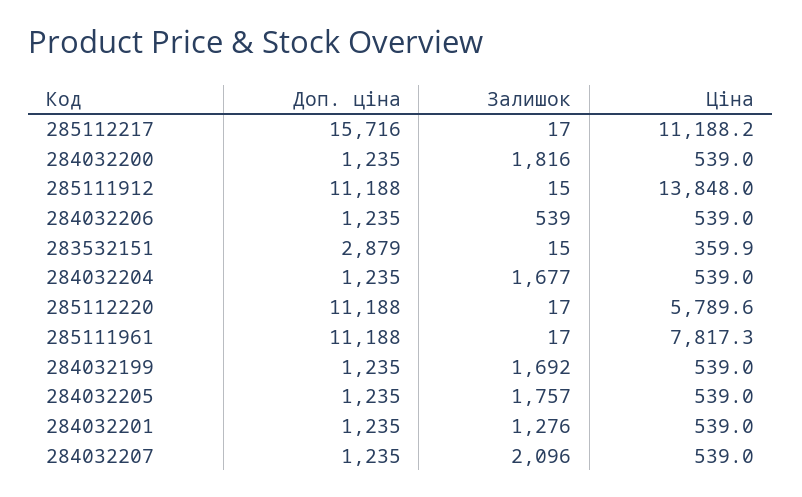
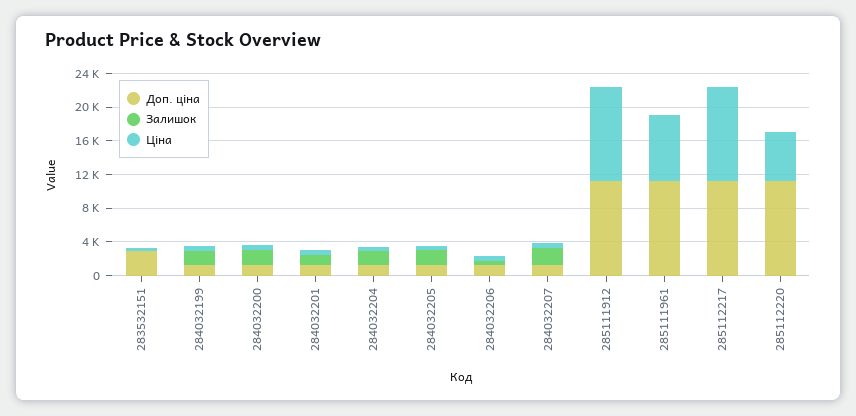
  {
    "Доп. ціна": {
-     "285112217": 15716,
+     "285112217": 11000,
      "284032200": 1235,
      "285111912": 11188,
      "284032206": 1235,
      "283532151": 2879,
      "284032204": 1235,
      "285112220": 11188,
      "285111961": 11188,
      "284032199": 1235,
      "284032205": 1235,
      "284032201": 1235,
      "284032207": 1235
    },
    "Залишок": {
      "285112217": 17,
      "284032200": 1816,
      "285111912": 15,
      "284032206": 539,
      "283532151": 15,
      "284032204": 1677,
      "285112220": 17,
      "285111961": 17,
      "284032199": 1692,
      "284032205": 1757,
      "284032201": 1276,
      "284032207": 2096
    },
    "Ціна": {
      "285112217": 11188.2,
      "284032200": 539,
-     "285111912": 13848,
+     "285111912": 11000,
      "284032206": 539,
      "283532151": 359.9,
      "284032204": 539,
      "285112220": 5789.6,
      "285111961": 7817.3,
      "284032199": 539,
      "284032205": 539,
      "284032201": 539,
      "284032207": 539
    }
  }

